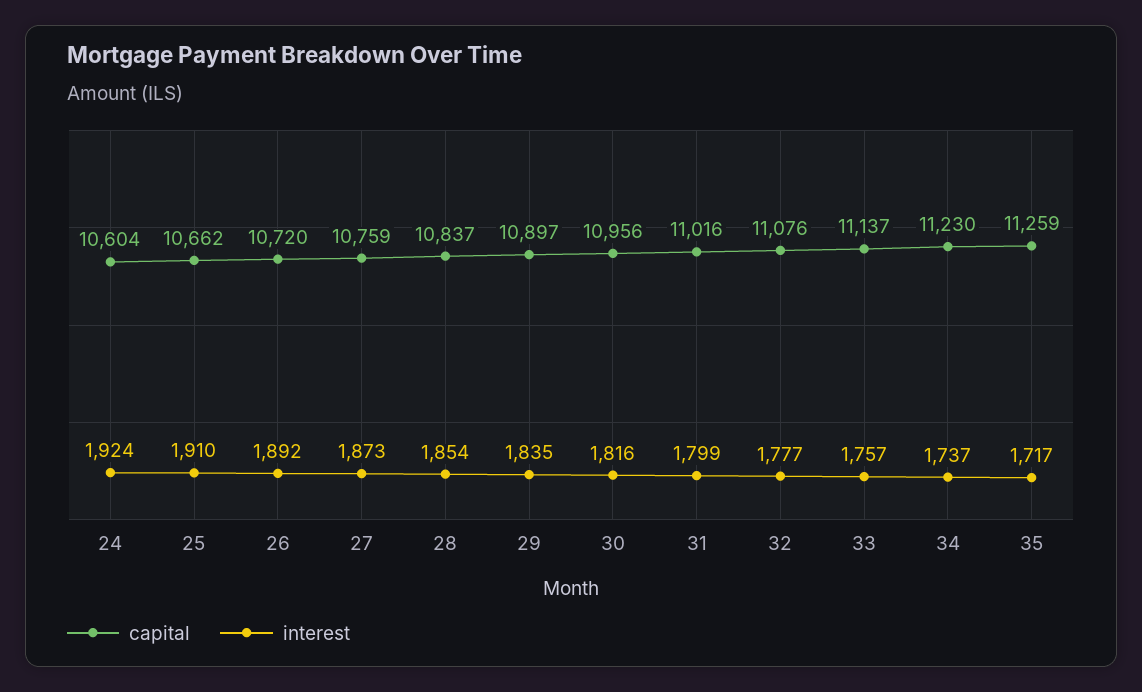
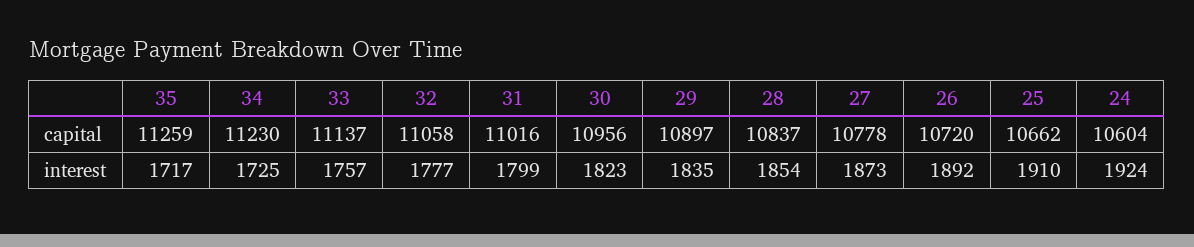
  {
    "capital": {
      "24": 10604,
      "25": 10662,
      "26": 10720,
-     "27": 10759,
+     "27": 10778,
      "28": 10837,
      "29": 10897,
      "30": 10956,
      "31": 11016,
-     "32": 11076,
+     "32": 11058,
      "33": 11137,
      "34": 11230,
      "35": 11259
    },
    "interest": {
      "24": 1924,
      "25": 1910,
      "26": 1892,
      "27": 1873,
      "28": 1854,
      "29": 1835,
-     "30": 1816,
+     "30": 1823,
      "31": 1799,
      "32": 1777,
      "33": 1757,
-     "34": 1737,
+     "34": 1725,
      "35": 1717
    }
  }

